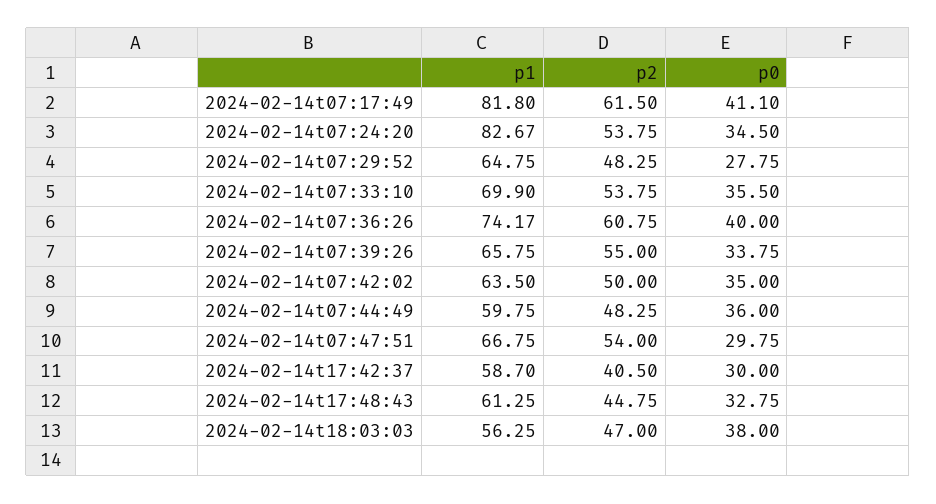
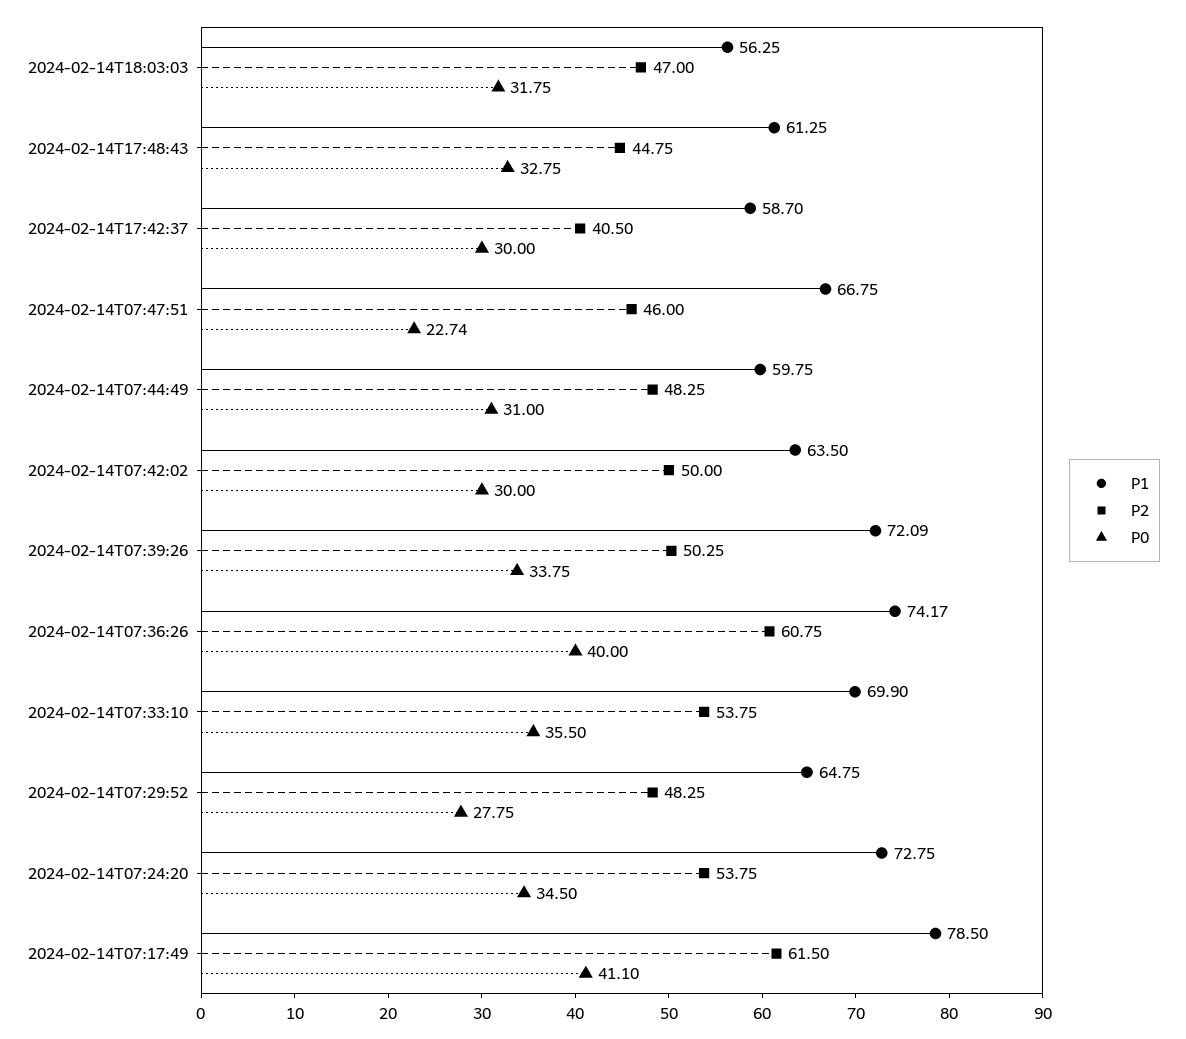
  {
    "p1": {
-     "2024-02-14t07:17:49": 81.8,
+     "2024-02-14t07:17:49": 78.5,
-     "2024-02-14t07:24:20": 82.67,
+     "2024-02-14t07:24:20": 72.75,
      "2024-02-14t07:29:52": 64.75,
      "2024-02-14t07:33:10": 69.9,
      "2024-02-14t07:36:26": 74.17,
-     "2024-02-14t07:39:26": 65.75,
+     "2024-02-14t07:39:26": 72.09,
      "2024-02-14t07:42:02": 63.5,
      "2024-02-14t07:44:49": 59.75,
      "2024-02-14t07:47:51": 66.75,
      "2024-02-14t17:42:37": 58.7,
      "2024-02-14t17:48:43": 61.25,
      "2024-02-14t18:03:03": 56.25
    },
    "p2": {
      "2024-02-14t07:17:49": 61.5,
      "2024-02-14t07:24:20": 53.75,
      "2024-02-14t07:29:52": 48.25,
      "2024-02-14t07:33:10": 53.75,
      "2024-02-14t07:36:26": 60.75,
-     "2024-02-14t07:39:26": 55,
+     "2024-02-14t07:39:26": 50.25,
      "2024-02-14t07:42:02": 50,
      "2024-02-14t07:44:49": 48.25,
-     "2024-02-14t07:47:51": 54,
+     "2024-02-14t07:47:51": 46,
      "2024-02-14t17:42:37": 40.5,
      "2024-02-14t17:48:43": 44.75,
      "2024-02-14t18:03:03": 47
    },
    "p0": {
      "2024-02-14t07:17:49": 41.1,
      "2024-02-14t07:24:20": 34.5,
      "2024-02-14t07:29:52": 27.75,
      "2024-02-14t07:33:10": 35.5,
      "2024-02-14t07:36:26": 40,
      "2024-02-14t07:39:26": 33.75,
-     "2024-02-14t07:42:02": 35,
+     "2024-02-14t07:42:02": 30,
-     "2024-02-14t07:44:49": 36,
+     "2024-02-14t07:44:49": 31,
-     "2024-02-14t07:47:51": 29.75,
+     "2024-02-14t07:47:51": 22.74,
      "2024-02-14t17:42:37": 30,
      "2024-02-14t17:48:43": 32.75,
-     "2024-02-14t18:03:03": 38
+     "2024-02-14t18:03:03": 31.75
    }
  }

